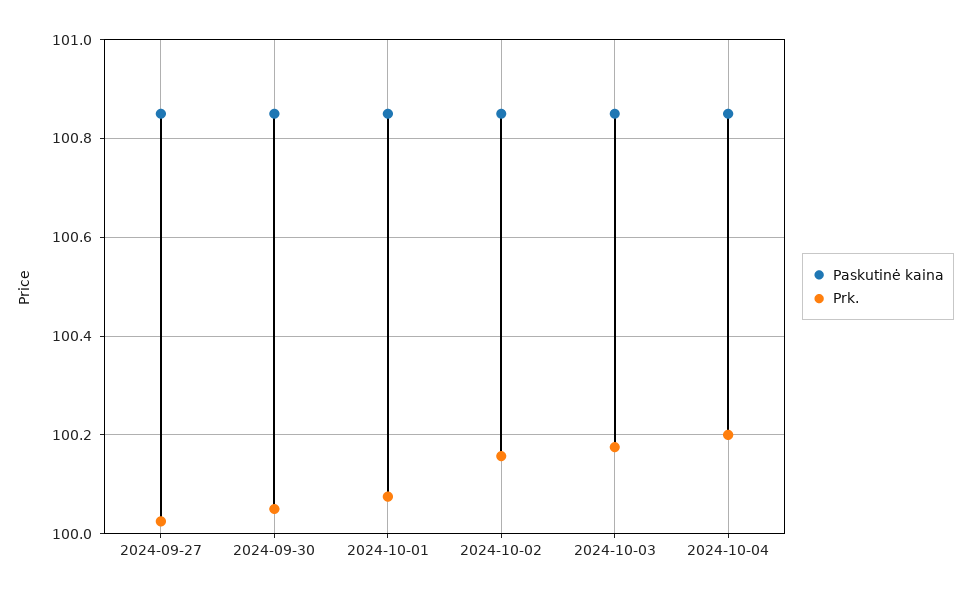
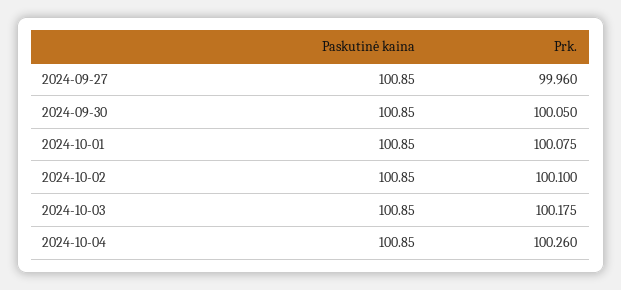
  {
    "Paskutinė kaina": {
      "2024-09-27": 100.85,
      "2024-09-30": 100.85,
      "2024-10-01": 100.85,
      "2024-10-02": 100.85,
      "2024-10-03": 100.85,
      "2024-10-04": 100.85
    },
    "Prk.": {
-     "2024-09-27": 100.02,
+     "2024-09-27": 99.96,
      "2024-09-30": 100.05,
      "2024-10-01": 100.075,
-     "2024-10-02": 100.16,
+     "2024-10-02": 100.1,
      "2024-10-03": 100.175,
-     "2024-10-04": 100.2
+     "2024-10-04": 100.26
    }
  }

